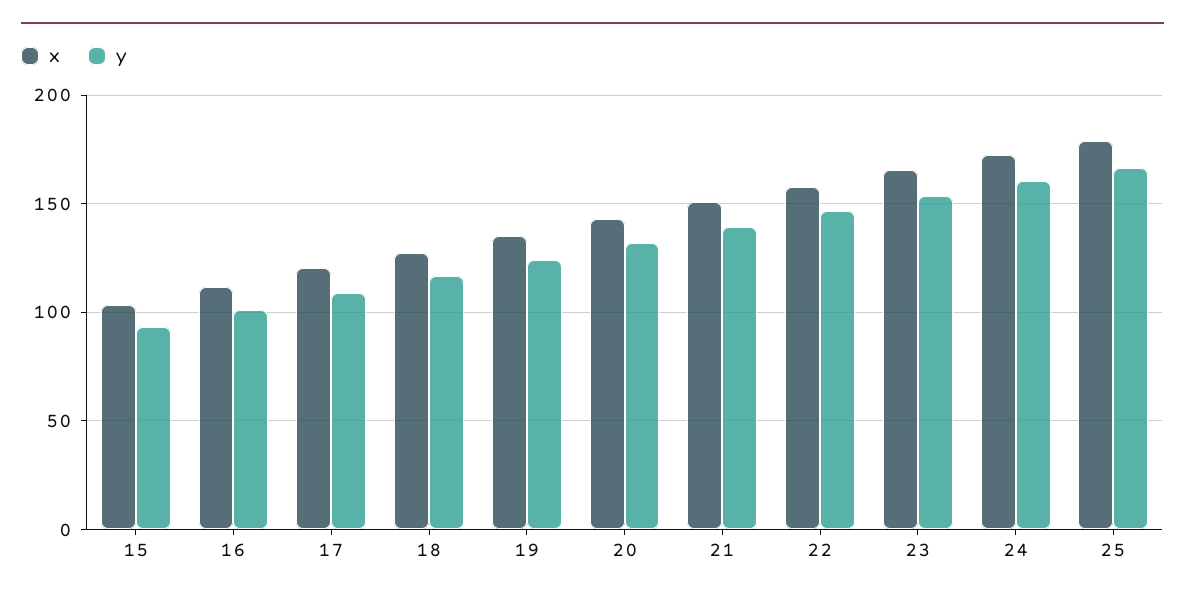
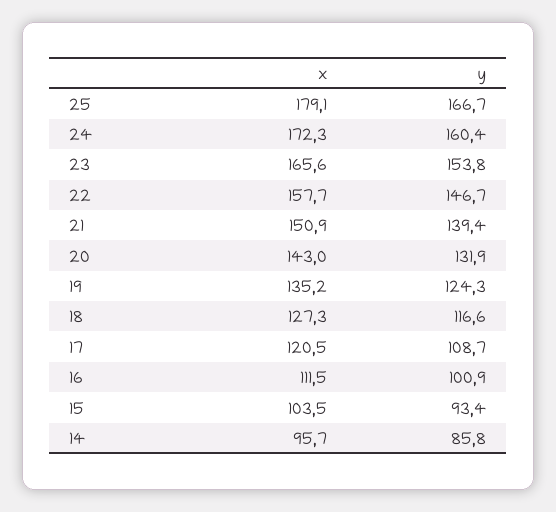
  {
    "x": {
      "15": 103.5,
      "16": 111.5,
      "17": 120.5,
      "18": 127.3,
      "19": 135.2,
      "20": 143,
      "21": 150.9,
      "22": 157.7,
      "23": 165.6,
      "24": 172.3,
-     "25": 179.1
+     "25": 179.1,
+     "14": 95.7
    },
    "y": {
      "15": 93.4,
      "16": 100.9,
      "17": 108.7,
      "18": 116.6,
      "19": 124.3,
      "20": 131.9,
      "21": 139.4,
      "22": 146.7,
      "23": 153.8,
      "24": 160.4,
-     "25": 166.7
+     "25": 166.7,
+     "14": 85.8
    }
  }

